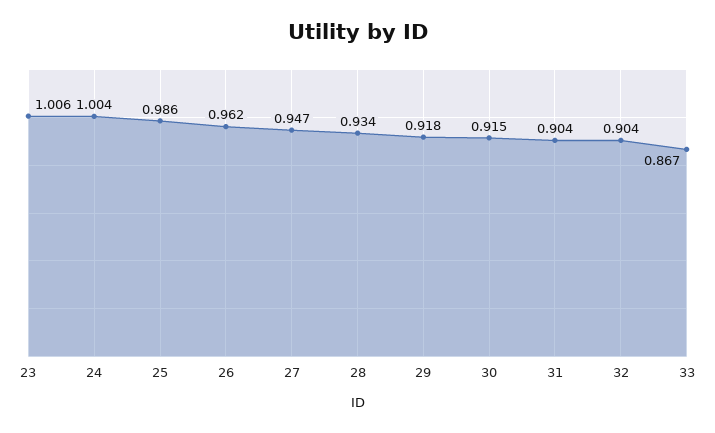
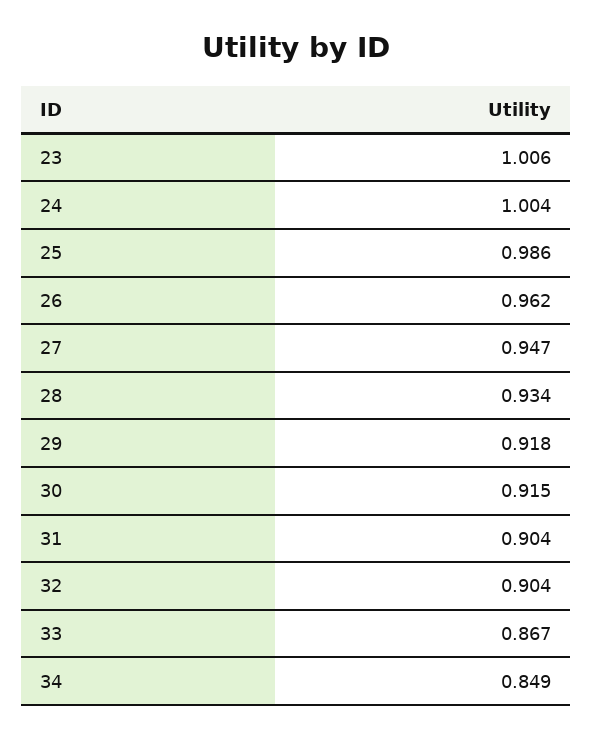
  {
    "23": 1.006,
    "24": 1.004,
    "25": 0.986,
    "26": 0.962,
    "27": 0.947,
    "28": 0.934,
    "29": 0.918,
    "30": 0.915,
    "31": 0.904,
    "32": 0.904,
-   "33": 0.867
+   "33": 0.867,
+   "34": 0.849
  }

